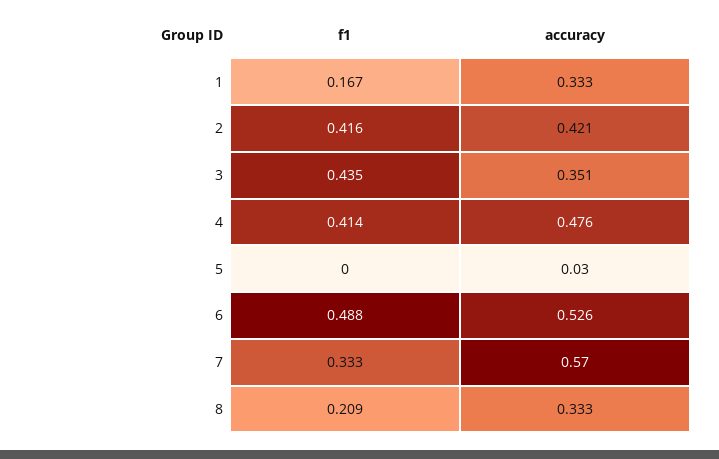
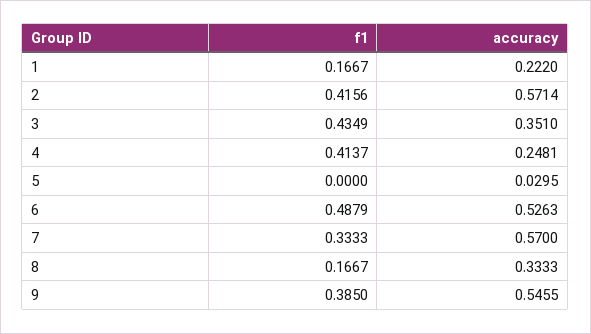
  {
    "f1": {
      "1": 0.1667,
      "2": 0.4156,
      "3": 0.4349,
      "4": 0.4137,
      "5": 0,
      "6": 0.4879,
      "7": 0.3333,
-     "8": 0.209
+     "8": 0.1667,
+     "9": 0.385
    },
    "accuracy": {
-     "1": 0.333,
+     "1": 0.222,
-     "2": 0.421,
+     "2": 0.5714,
      "3": 0.351,
-     "4": 0.476,
+     "4": 0.2481,
      "5": 0.0295,
      "6": 0.5263,
      "7": 0.57,
-     "8": 0.3333
+     "8": 0.3333,
+     "9": 0.5455
    }
  }

